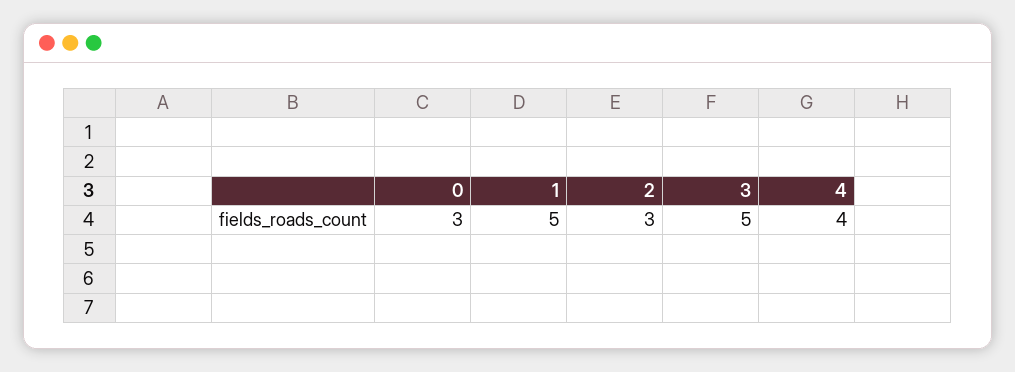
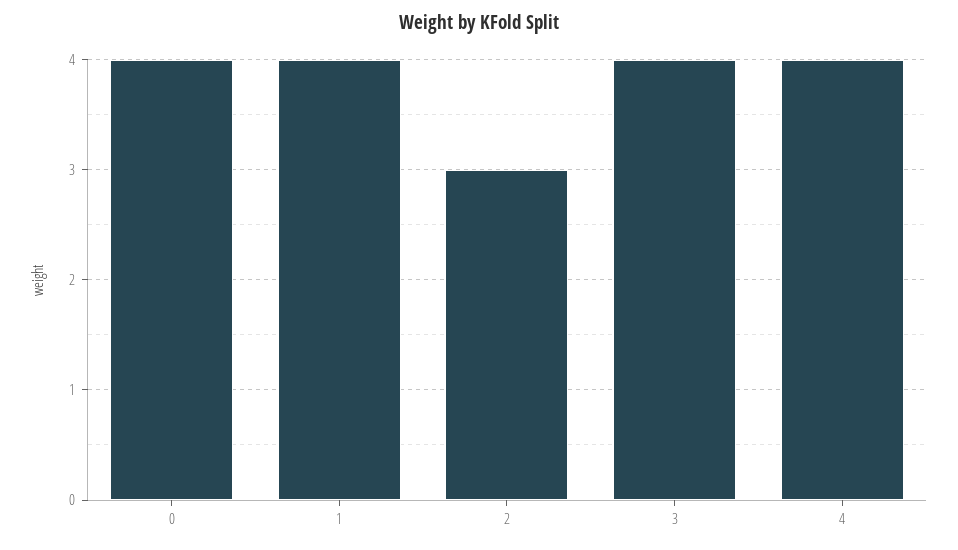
  {
-   "0": 3,
+   "0": 4,
-   "1": 5,
+   "1": 4,
    "2": 3,
-   "3": 5,
+   "3": 4,
    "4": 4
  }

